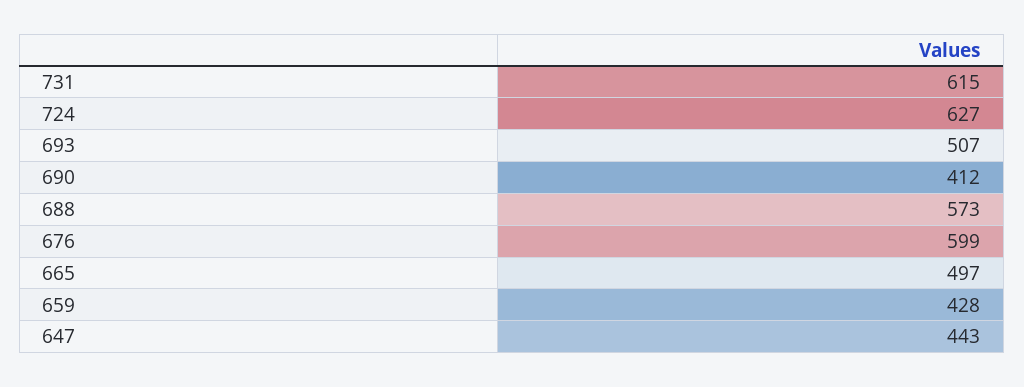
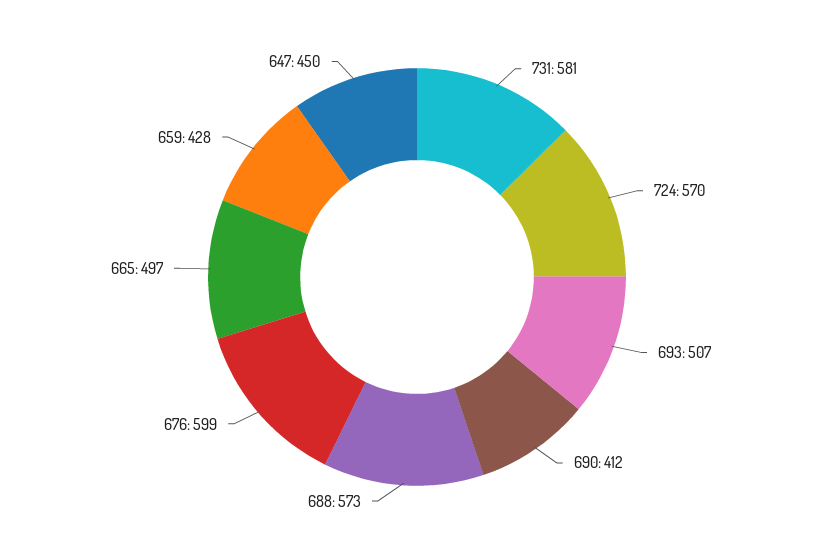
  {
-   "731": 615,
+   "731": 581,
-   "724": 627,
+   "724": 570,
    "693": 507,
    "690": 412,
    "688": 573,
    "676": 599,
    "665": 497,
    "659": 428,
-   "647": 443
+   "647": 450
  }

